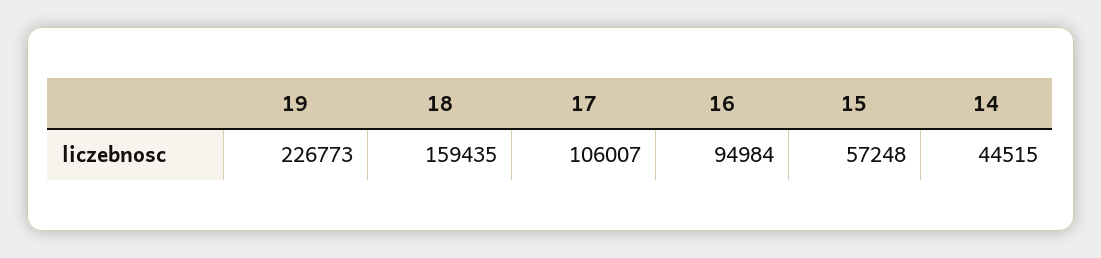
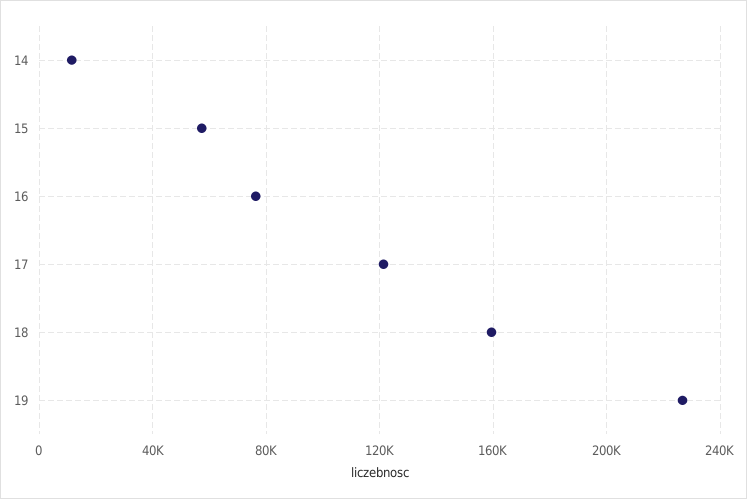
  {
    "19": 226773,
    "18": 159435,
-   "17": 106007,
+   "17": 120000,
-   "16": 94984,
+   "16": 75000,
    "15": 57248,
-   "14": 44515
+   "14": 10000
  }

